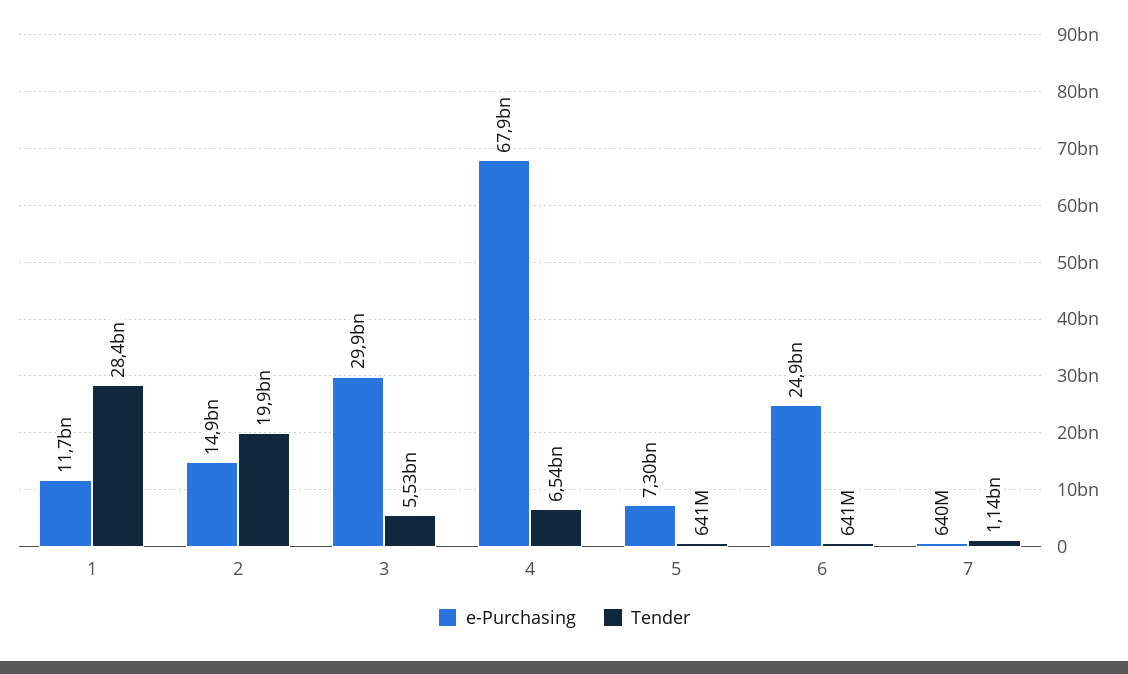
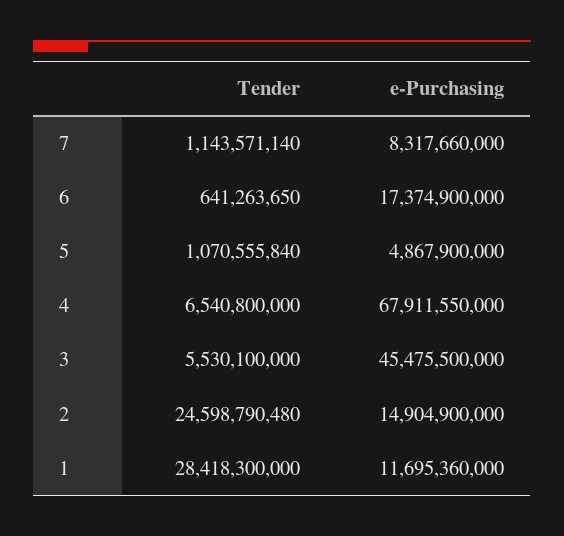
  {
    "e-Purchasing": {
      "1": 11695360000,
      "2": 14904900000,
-     "3": 29900000000,
+     "3": 45475500000,
      "4": 67911550000,
-     "5": 7300000000,
+     "5": 4867900000,
-     "6": 24900000000,
+     "6": 17374900000,
-     "7": 640000000
+     "7": 8317660000
    },
    "Tender": {
      "1": 28418300000,
-     "2": 19900000000,
+     "2": 24598790480,
      "3": 5530100000,
      "4": 6540800000,
-     "5": 641000000,
+     "5": 1070555840,
      "6": 641263650,
      "7": 1143571140
    }
  }

